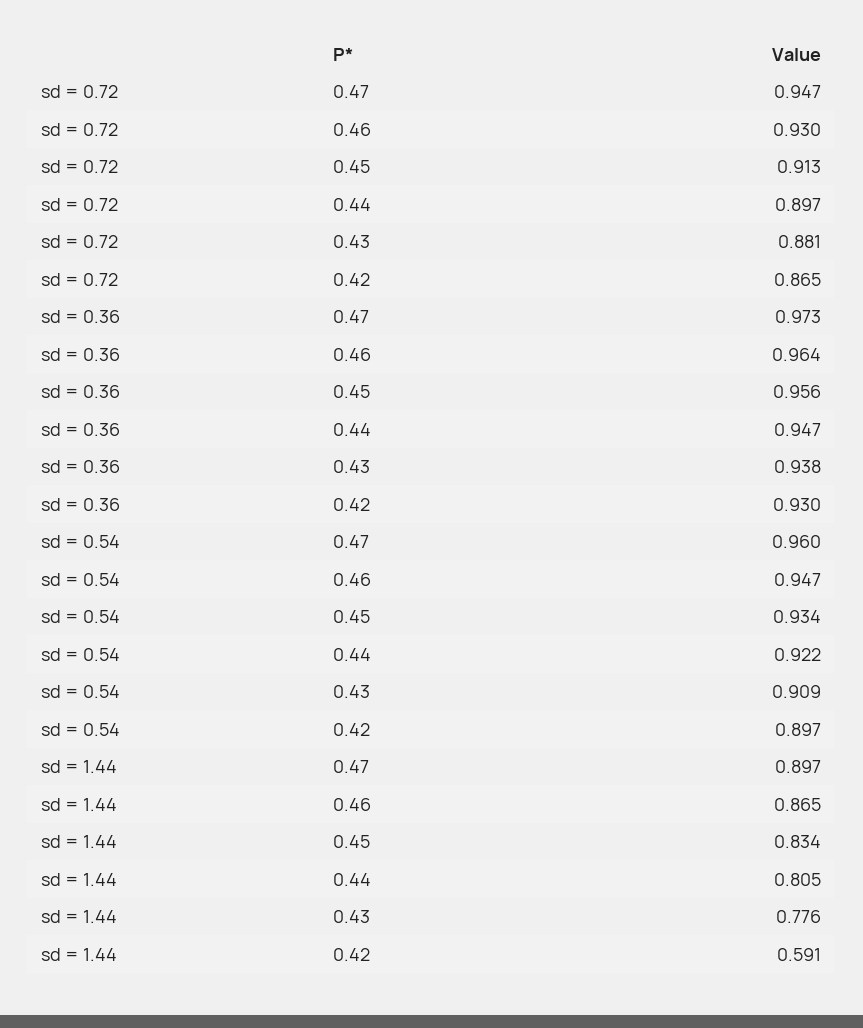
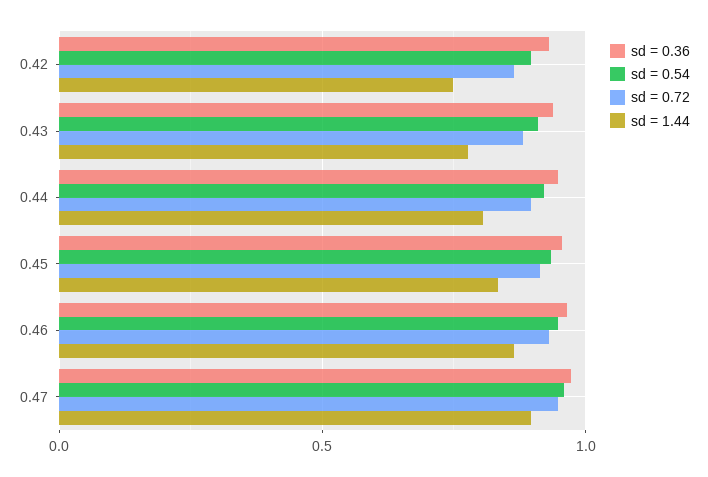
  {
    "sd = 0.72": {
      "0.47": 0.947,
      "0.46": 0.93,
      "0.45": 0.913,
      "0.44": 0.897,
      "0.43": 0.881,
      "0.42": 0.865
    },
    "sd = 0.36": {
      "0.47": 0.973,
      "0.46": 0.964,
      "0.45": 0.956,
      "0.44": 0.947,
      "0.43": 0.938,
      "0.42": 0.93
    },
    "sd = 0.54": {
      "0.47": 0.96,
      "0.46": 0.947,
      "0.45": 0.934,
      "0.44": 0.922,
      "0.43": 0.909,
      "0.42": 0.897
    },
    "sd = 1.44": {
      "0.47": 0.897,
      "0.46": 0.865,
      "0.45": 0.834,
      "0.44": 0.805,
      "0.43": 0.776,
-     "0.42": 0.591
+     "0.42": 0.75
    }
  }

